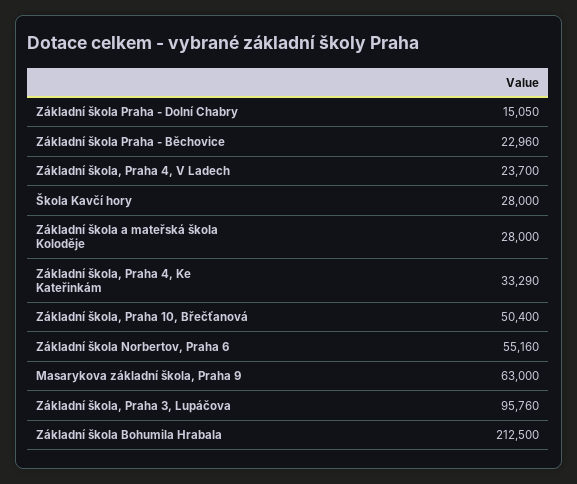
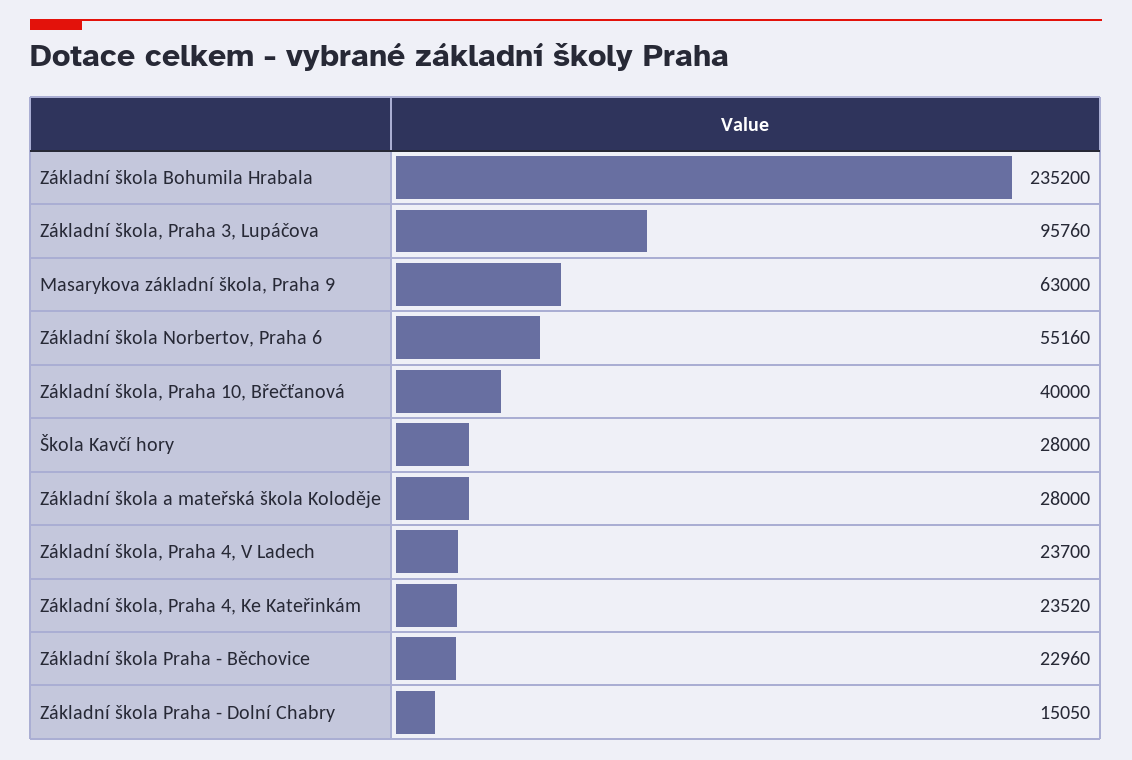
  {
    "Základní škola Praha - Dolní Chabry": 15050,
    "Základní škola Praha - Běchovice": 22960,
    "Základní škola, Praha 4, V Ladech": 23700,
    "Škola Kavčí hory": 28000,
    "Základní škola a mateřská škola Koloděje": 28000,
-   "Základní škola, Praha 4, Ke Kateřinkám": 33290,
+   "Základní škola, Praha 4, Ke Kateřinkám": 23520,
-   "Základní škola, Praha 10, Břečťanová": 50400,
+   "Základní škola, Praha 10, Břečťanová": 40000,
    "Základní škola Norbertov, Praha 6": 55160,
    "Masarykova základní škola, Praha 9": 63000,
    "Základní škola, Praha 3, Lupáčova": 95760,
-   "Základní škola Bohumila Hrabala": 212500
+   "Základní škola Bohumila Hrabala": 235200
  }

